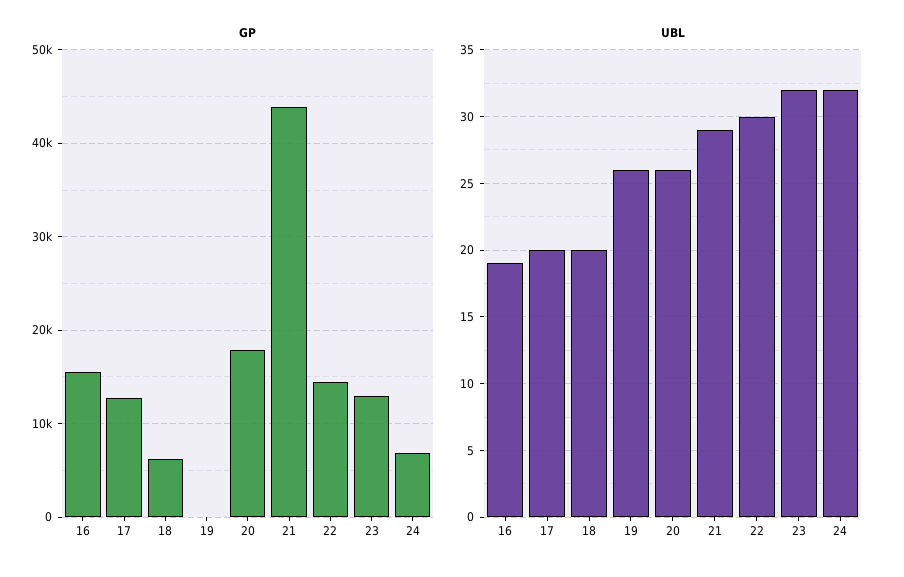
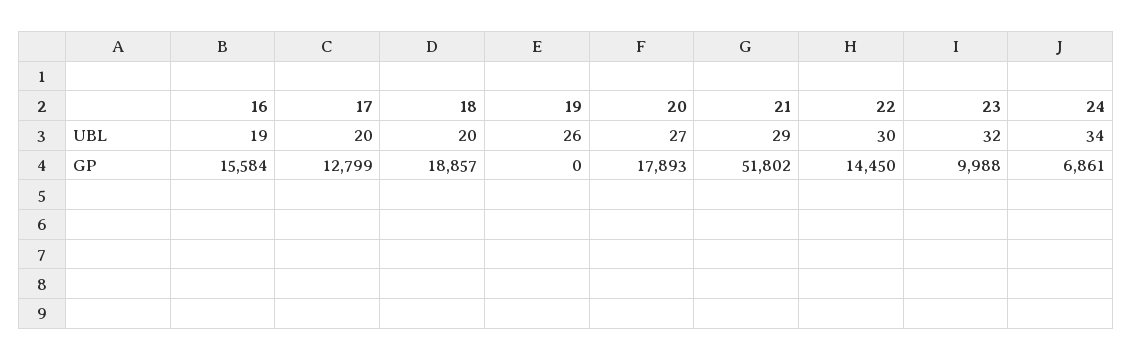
  {
    "GP": {
      "16": 15584,
      "17": 12799,
-     "18": 6000,
+     "18": 18857,
      "19": 0,
      "20": 17893,
-     "21": 44000,
+     "21": 51802,
      "22": 14450,
-     "23": 13000,
+     "23": 9988,
      "24": 6861
    },
    "UBL": {
      "16": 19,
      "17": 20,
      "18": 20,
      "19": 26,
-     "20": 26,
+     "20": 27,
      "21": 29,
      "22": 30,
      "23": 32,
-     "24": 32
+     "24": 34
    }
  }

